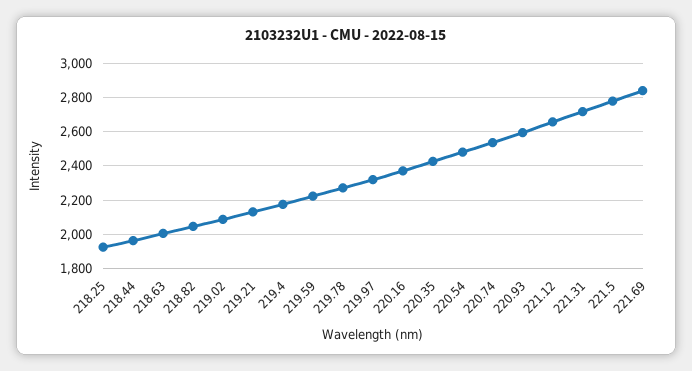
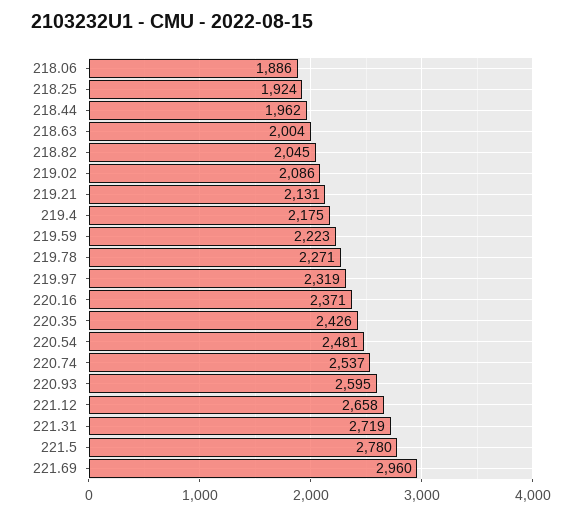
  {
    "218.25": 1924,
    "218.44": 1962,
    "218.63": 2004,
    "218.82": 2045,
    "219.02": 2086,
    "219.21": 2131,
    "219.4": 2175,
    "219.59": 2223,
    "219.78": 2271,
    "219.97": 2319,
    "220.16": 2371,
    "220.35": 2426,
    "220.54": 2481,
    "220.74": 2537,
    "220.93": 2595,
    "221.12": 2658,
    "221.31": 2719,
    "221.5": 2780,
-   "221.69": 2850
+   "221.69": 2960,
+   "218.06": 1886
  }

